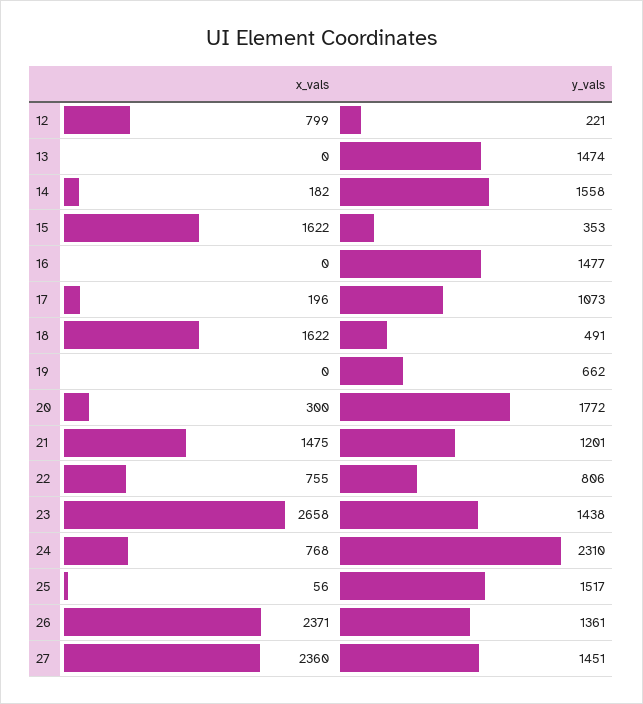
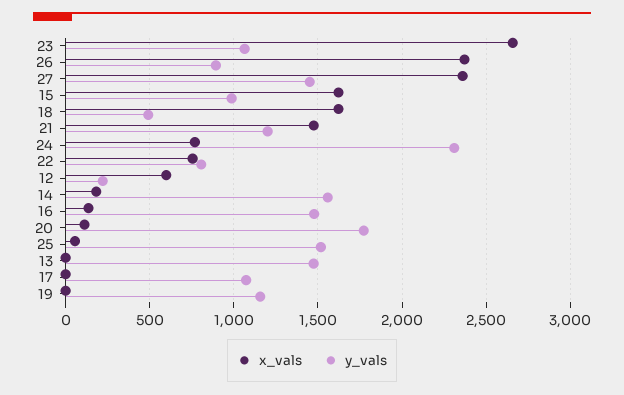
  {
    "x_vals": {
-     "12": 799,
+     "12": 600,
      "13": 0,
      "14": 182,
      "15": 1622,
-     "16": 0,
+     "16": 150,
-     "17": 196,
+     "17": 0,
      "18": 1622,
      "19": 0,
-     "20": 300,
+     "20": 100,
      "21": 1475,
      "22": 755,
      "23": 2658,
      "24": 768,
      "25": 56,
      "26": 2371,
      "27": 2360
    },
    "y_vals": {
      "12": 221,
      "13": 1474,
      "14": 1558,
-     "15": 353,
+     "15": 1000,
      "16": 1477,
      "17": 1073,
      "18": 491,
-     "19": 662,
+     "19": 1150,
      "20": 1772,
      "21": 1201,
      "22": 806,
-     "23": 1438,
+     "23": 1050,
      "24": 2310,
      "25": 1517,
-     "26": 1361,
+     "26": 900,
      "27": 1451
    }
  }

